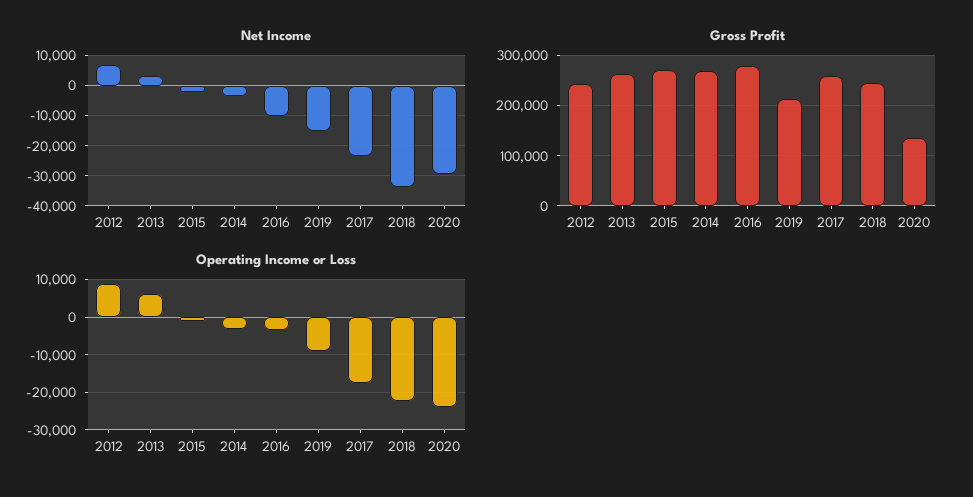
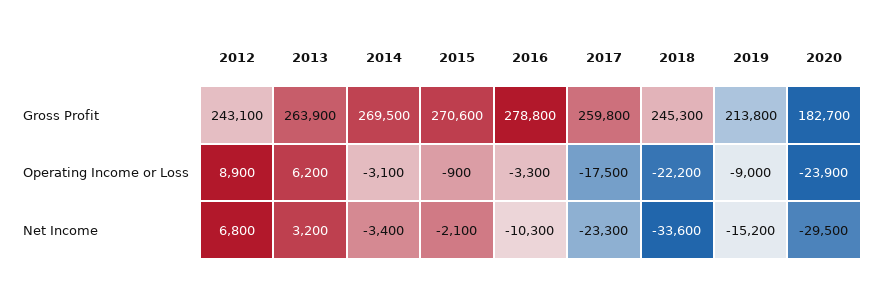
  {
    "Net Income": {
      "2012": 6800,
      "2013": 3200,
      "2015": -2100,
      "2014": -3400,
      "2016": -10300,
      "2019": -15200,
      "2017": -23300,
      "2018": -33600,
      "2020": -29500
    },
    "Gross Profit": {
      "2012": 243100,
      "2013": 263900,
      "2015": 270600,
      "2014": 269500,
      "2016": 278800,
      "2019": 213800,
      "2017": 259800,
      "2018": 245300,
-     "2020": 140000
+     "2020": 182700
    },
    "Operating Income or Loss": {
      "2012": 8900,
      "2013": 6200,
      "2015": -900,
      "2014": -3100,
      "2016": -3300,
      "2019": -9000,
      "2017": -17500,
      "2018": -22200,
      "2020": -23900
    }
  }

